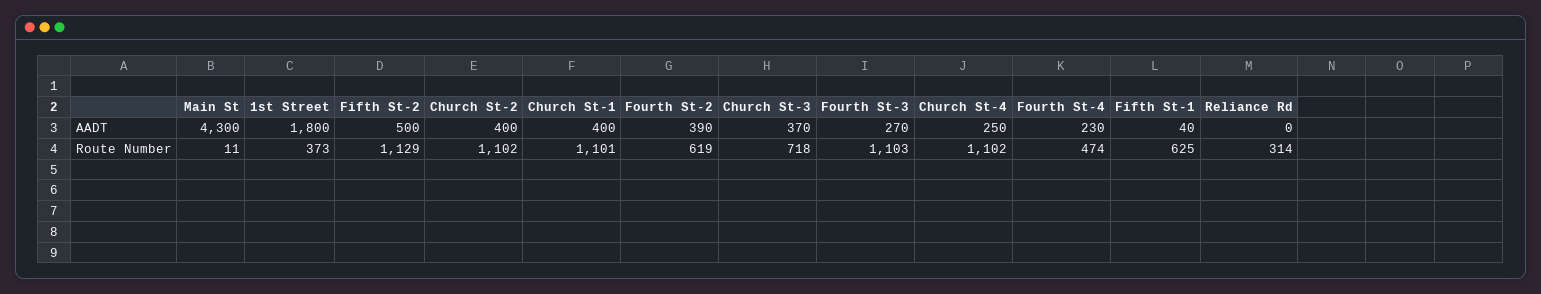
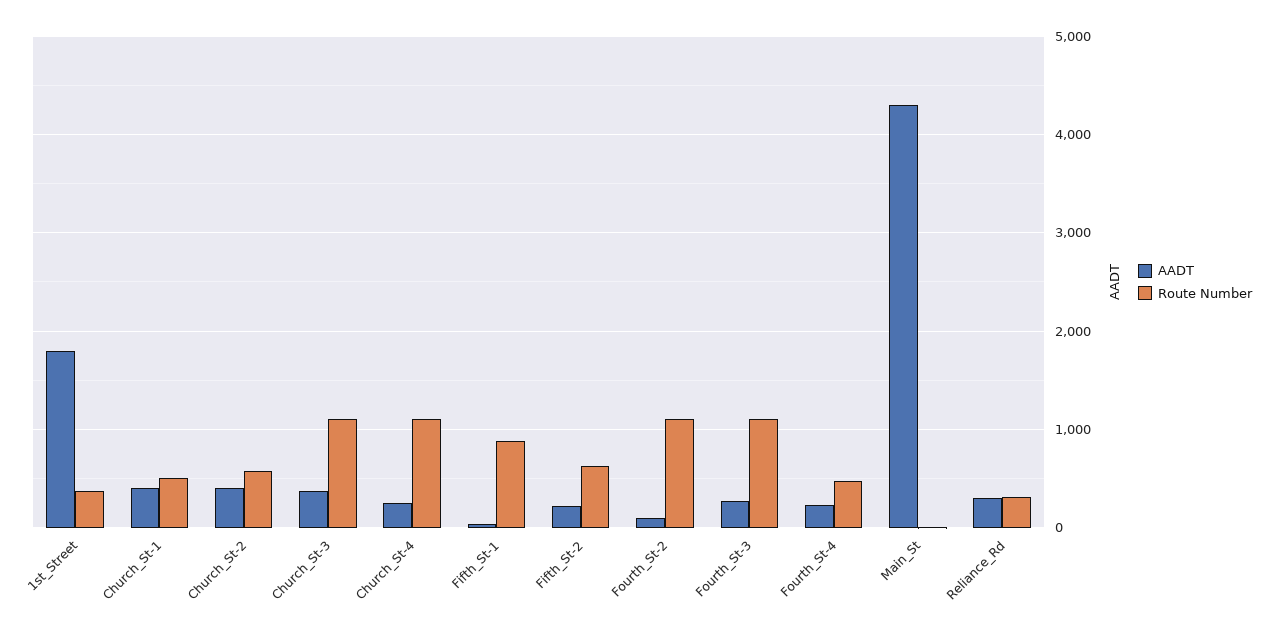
  {
    "AADT": {
      "Main St": 4300,
      "1st Street": 1800,
-     "Fifth St-2": 500,
+     "Fifth St-2": 200,
      "Church St-2": 400,
      "Church St-1": 400,
-     "Fourth St-2": 390,
+     "Fourth St-2": 100,
      "Church St-3": 370,
      "Fourth St-3": 270,
      "Church St-4": 250,
      "Fourth St-4": 230,
      "Fifth St-1": 40,
-     "Reliance Rd": 0
+     "Reliance Rd": 300
    },
    "Route Number": {
      "Main St": 11,
      "1st Street": 373,
-     "Fifth St-2": 1129,
+     "Fifth St-2": 600,
-     "Church St-2": 1102,
+     "Church St-2": 600,
-     "Church St-1": 1101,
+     "Church St-1": 500,
-     "Fourth St-2": 619,
+     "Fourth St-2": 1100,
-     "Church St-3": 718,
+     "Church St-3": 1100,
      "Fourth St-3": 1103,
      "Church St-4": 1102,
      "Fourth St-4": 474,
-     "Fifth St-1": 625,
+     "Fifth St-1": 900,
      "Reliance Rd": 314
    }
  }

